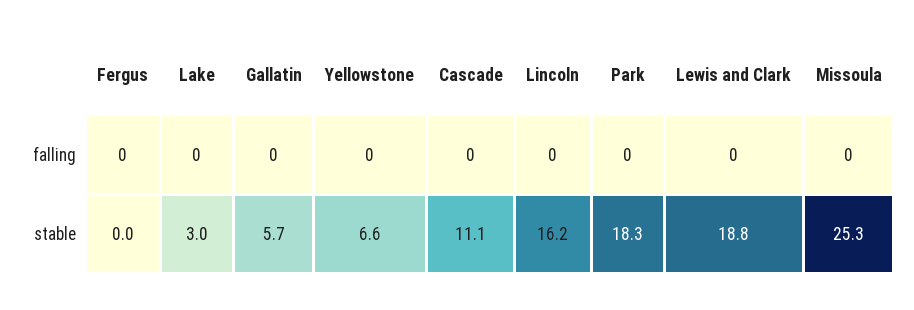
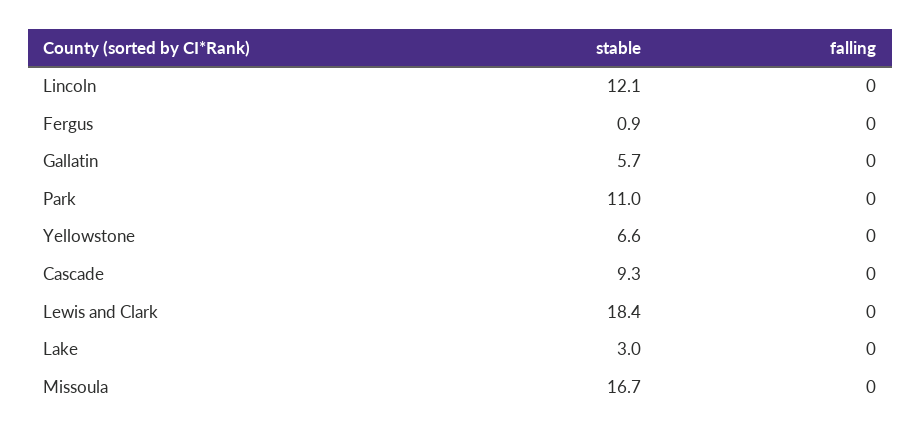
  {
    "Fergus": {
      "falling": 0,
-     "stable": 0
+     "stable": 0.9
    },
    "Lake": {
      "falling": 0,
      "stable": 3
    },
    "Gallatin": {
      "falling": 0,
      "stable": 5.7
    },
    "Yellowstone": {
      "falling": 0,
      "stable": 6.6
    },
    "Cascade": {
      "falling": 0,
-     "stable": 11.1
+     "stable": 9.3
    },
    "Lincoln": {
      "falling": 0,
-     "stable": 16.2
+     "stable": 12.1
    },
    "Park": {
      "falling": 0,
-     "stable": 18.3
+     "stable": 11
    },
    "Lewis and Clark": {
      "falling": 0,
-     "stable": 18.8
+     "stable": 18.4
    },
    "Missoula": {
      "falling": 0,
-     "stable": 25.3
+     "stable": 16.7
    }
  }

